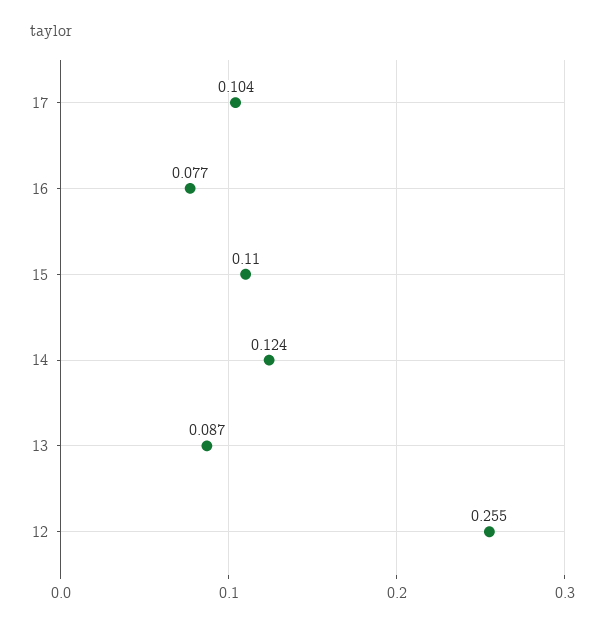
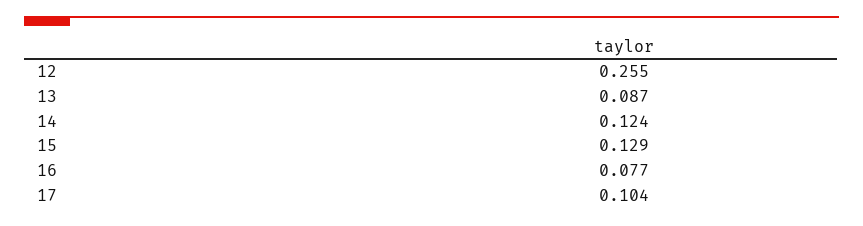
  {
    "17": 0.104,
    "16": 0.077,
-   "15": 0.11,
+   "15": 0.129,
    "14": 0.124,
    "13": 0.087,
    "12": 0.255
  }

